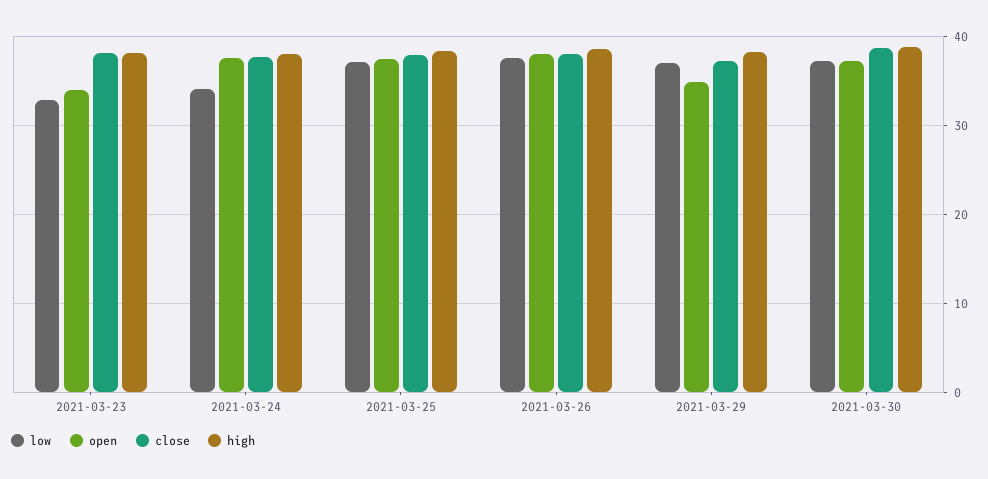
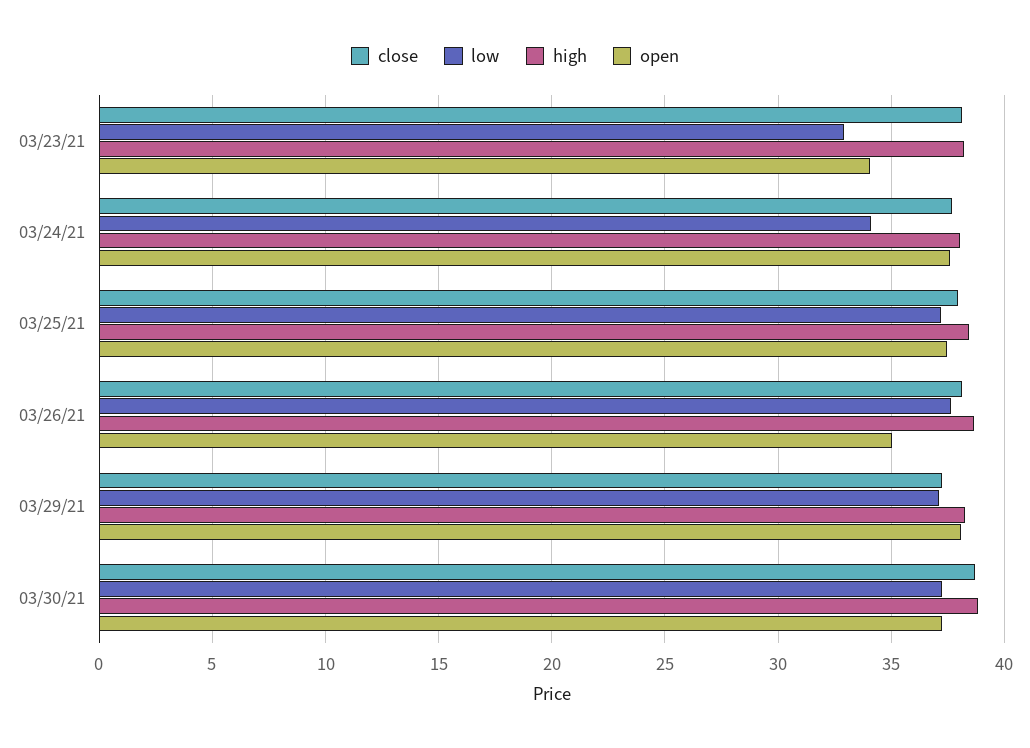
  {
    "low": {
      "2021-03-23": 33,
      "2021-03-24": 34,
      "2021-03-25": 37,
      "2021-03-26": 37.5,
      "2021-03-29": 37,
      "2021-03-30": 37.5
    },
    "open": {
      "2021-03-23": 34,
      "2021-03-24": 37.5,
      "2021-03-25": 37.5,
-     "2021-03-26": 38,
+     "2021-03-26": 35,
-     "2021-03-29": 35,
+     "2021-03-29": 38,
      "2021-03-30": 37.5
    },
    "close": {
      "2021-03-23": 38,
      "2021-03-24": 37.5,
      "2021-03-25": 38,
      "2021-03-26": 38,
      "2021-03-29": 37.5,
      "2021-03-30": 38.5
    },
    "high": {
      "2021-03-23": 38,
      "2021-03-24": 38,
      "2021-03-25": 38.5,
      "2021-03-26": 38.5,
      "2021-03-29": 38.5,
      "2021-03-30": 39
    }
  }

